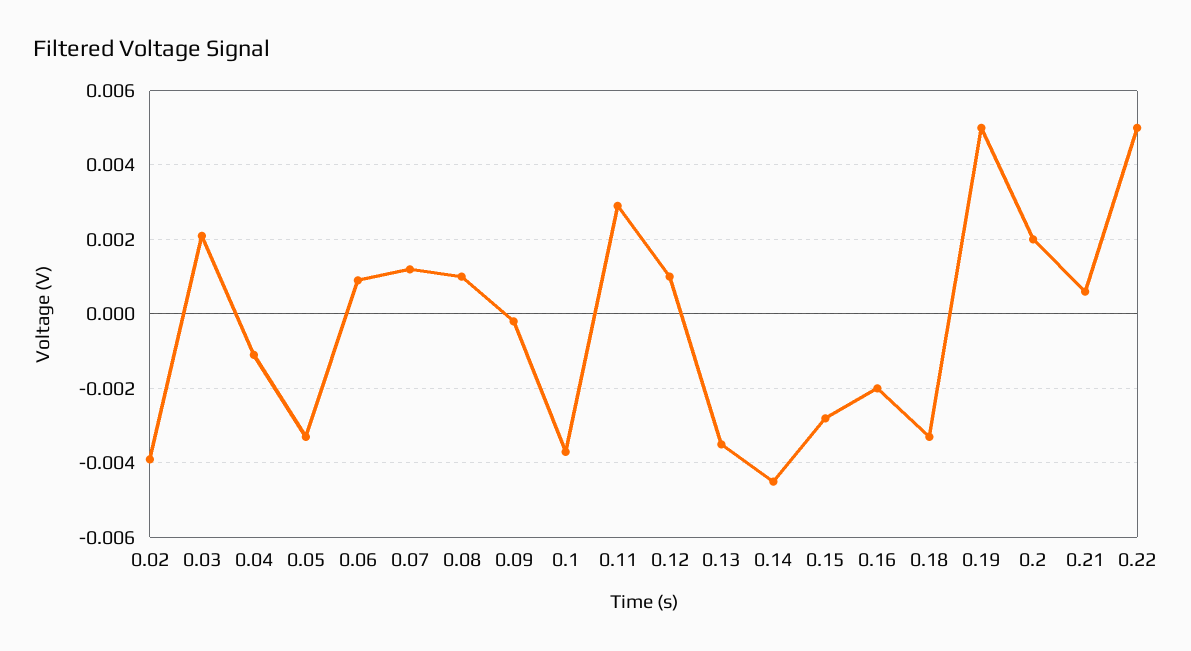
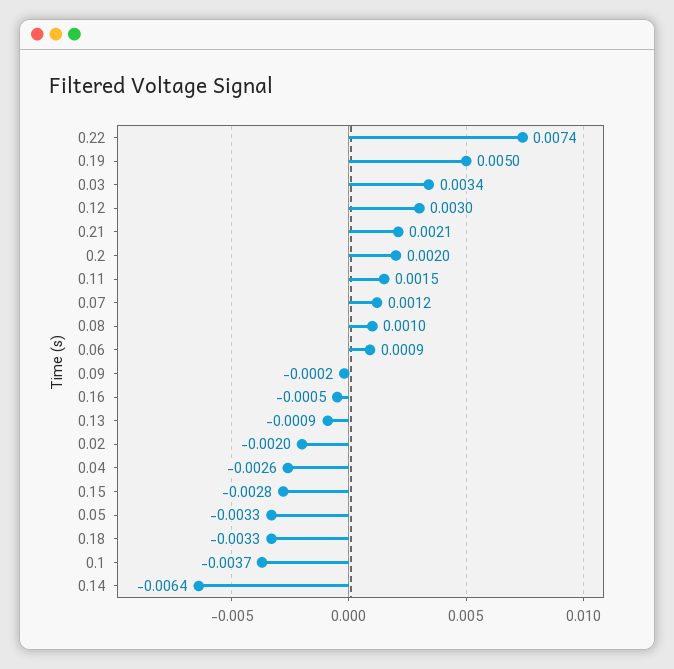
  {
-   "0.02": -0.004,
+   "0.02": -0.002,
-   "0.03": 0.002,
+   "0.03": 0.0034,
-   "0.04": -0.001,
+   "0.04": -0.0026,
    "0.05": -0.0033,
    "0.06": 0.0009,
    "0.07": 0.0012,
    "0.08": 0.001,
    "0.09": -0.0002,
    "0.1": -0.0037,
-   "0.11": 0.003,
+   "0.11": 0.0015,
-   "0.12": 0.001,
+   "0.12": 0.003,
-   "0.13": -0.0035,
+   "0.13": -0.0009,
-   "0.14": -0.0045,
+   "0.14": -0.0064,
    "0.15": -0.0028,
-   "0.16": -0.002,
+   "0.16": -0.0005,
    "0.18": -0.0033,
    "0.19": 0.005,
    "0.2": 0.002,
-   "0.21": 0.0005,
+   "0.21": 0.0021,
-   "0.22": 0.005
+   "0.22": 0.0074
  }

